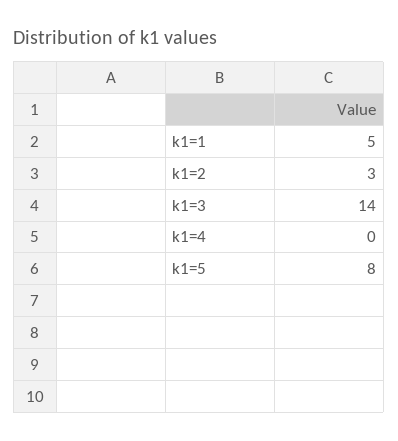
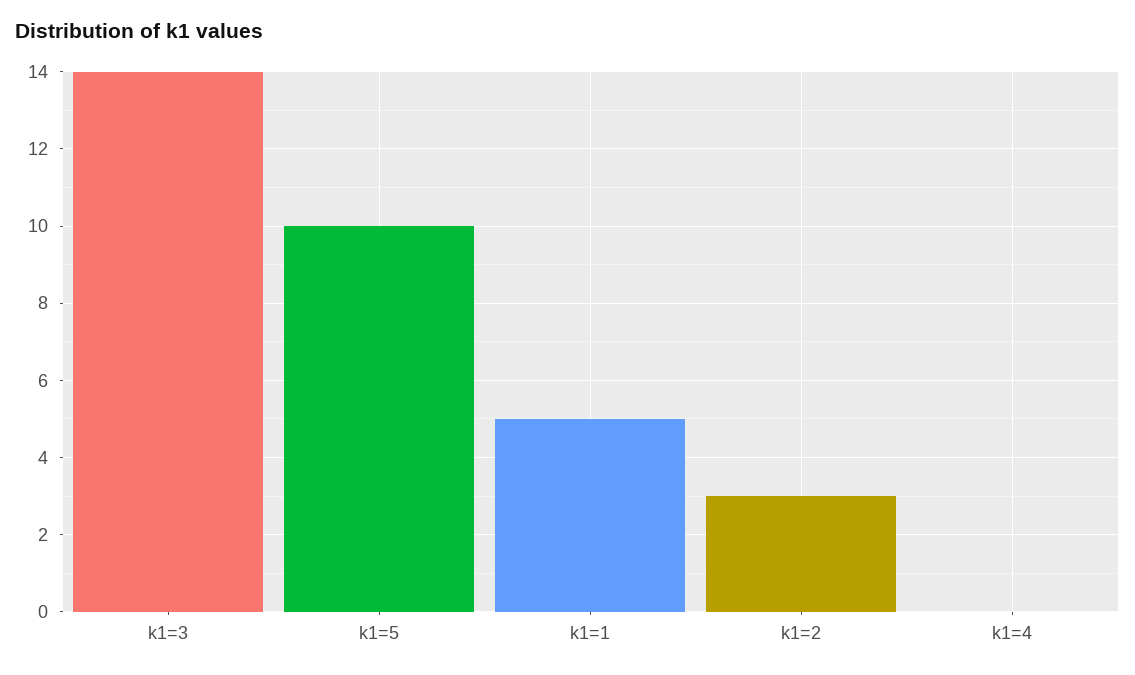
  {
    "k1=1": 5,
    "k1=2": 3,
    "k1=3": 14,
    "k1=4": 0,
-   "k1=5": 8
+   "k1=5": 10
  }

